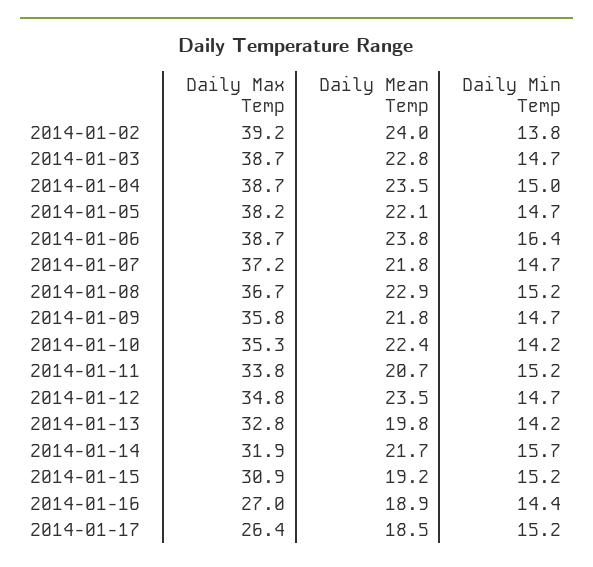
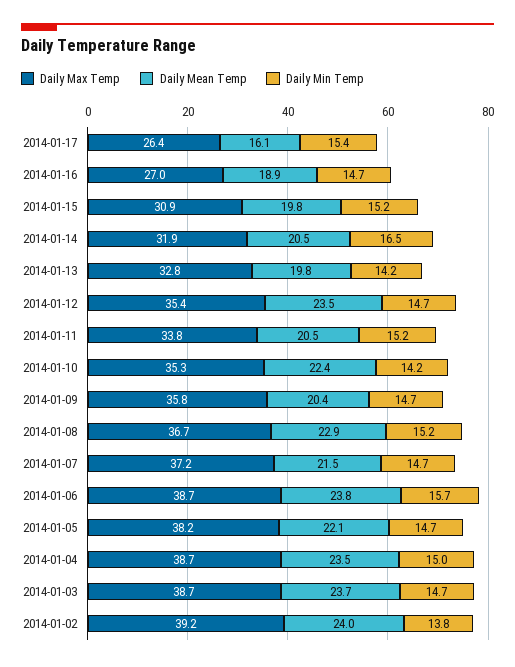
  {
    "Daily Max Temp": {
      "2014-01-02": 39.2,
      "2014-01-03": 38.7,
      "2014-01-04": 38.7,
      "2014-01-05": 38.2,
      "2014-01-06": 38.7,
      "2014-01-07": 37.2,
      "2014-01-08": 36.7,
      "2014-01-09": 35.8,
      "2014-01-10": 35.3,
      "2014-01-11": 33.8,
-     "2014-01-12": 34.8,
+     "2014-01-12": 35.4,
      "2014-01-13": 32.8,
      "2014-01-14": 31.9,
      "2014-01-15": 30.9,
      "2014-01-16": 27,
      "2014-01-17": 26.4
    },
    "Daily Mean Temp": {
      "2014-01-02": 24,
-     "2014-01-03": 22.8,
+     "2014-01-03": 23.7,
      "2014-01-04": 23.5,
      "2014-01-05": 22.1,
      "2014-01-06": 23.8,
-     "2014-01-07": 21.8,
+     "2014-01-07": 21.5,
      "2014-01-08": 22.9,
-     "2014-01-09": 21.8,
+     "2014-01-09": 20.4,
      "2014-01-10": 22.4,
-     "2014-01-11": 20.7,
+     "2014-01-11": 20.5,
      "2014-01-12": 23.5,
      "2014-01-13": 19.8,
-     "2014-01-14": 21.7,
+     "2014-01-14": 20.5,
-     "2014-01-15": 19.2,
+     "2014-01-15": 19.8,
      "2014-01-16": 18.9,
-     "2014-01-17": 18.5
+     "2014-01-17": 16.1
    },
    "Daily Min Temp": {
      "2014-01-02": 13.8,
      "2014-01-03": 14.7,
      "2014-01-04": 15,
      "2014-01-05": 14.7,
-     "2014-01-06": 16.4,
+     "2014-01-06": 15.7,
      "2014-01-07": 14.7,
      "2014-01-08": 15.2,
      "2014-01-09": 14.7,
      "2014-01-10": 14.2,
      "2014-01-11": 15.2,
      "2014-01-12": 14.7,
      "2014-01-13": 14.2,
-     "2014-01-14": 15.7,
+     "2014-01-14": 16.5,
      "2014-01-15": 15.2,
-     "2014-01-16": 14.4,
+     "2014-01-16": 14.7,
-     "2014-01-17": 15.2
+     "2014-01-17": 15.4
    }
  }

